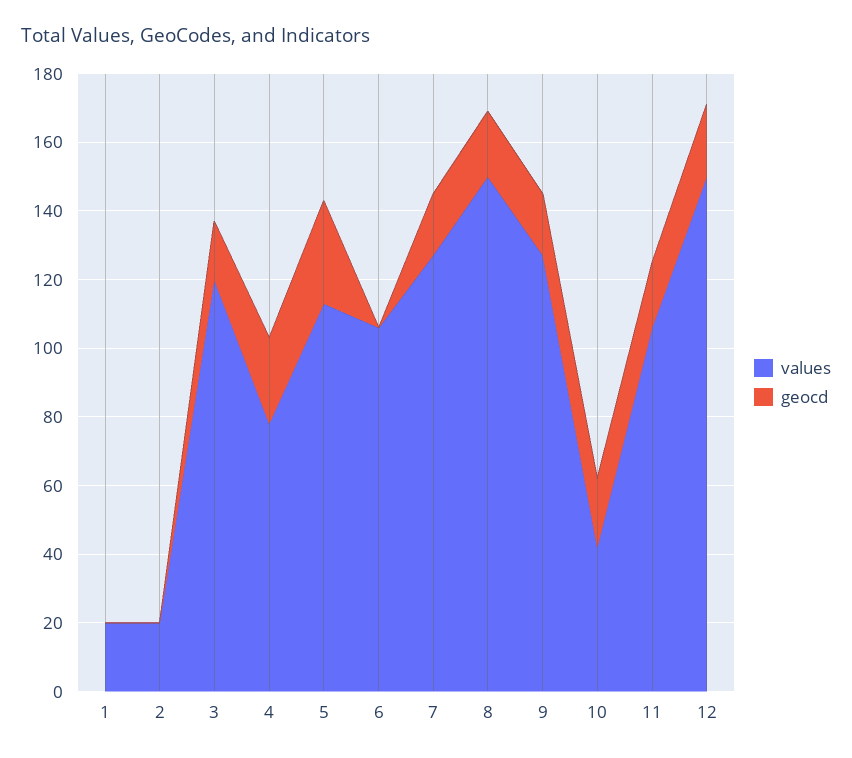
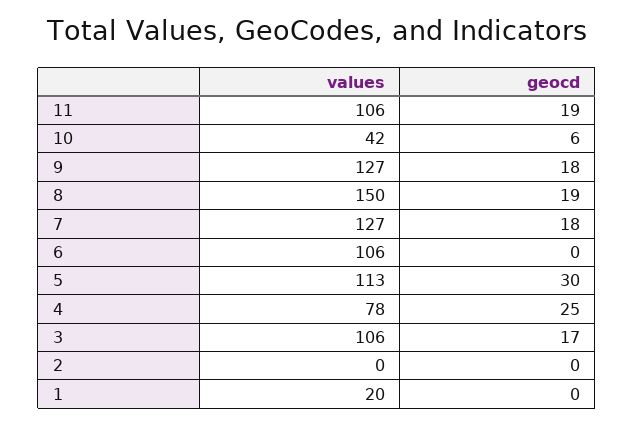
  {
    "values": {
      "1": 20,
-     "2": 20,
+     "2": 0,
-     "3": 120,
+     "3": 106,
      "4": 78,
      "5": 113,
      "6": 106,
      "7": 127,
      "8": 150,
      "9": 127,
      "10": 42,
-     "11": 106,
+     "11": 106
-     "12": 150
    },
    "geocd": {
      "1": 0,
      "2": 0,
      "3": 17,
      "4": 25,
      "5": 30,
      "6": 0,
      "7": 18,
      "8": 19,
      "9": 18,
-     "10": 20,
+     "10": 6,
-     "11": 19,
+     "11": 19
-     "12": 20
    }
  }

